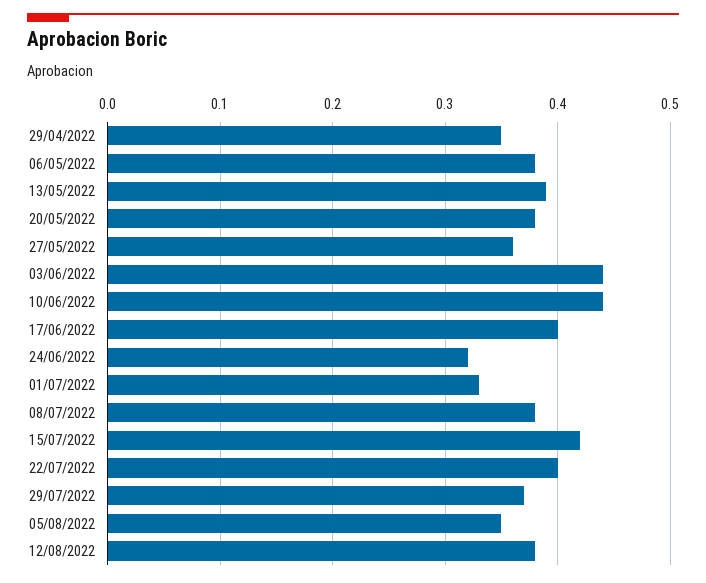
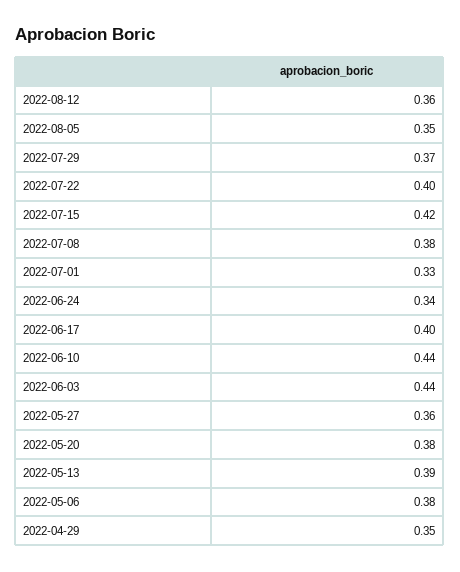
  {
    "29/04/2022": 0.35,
    "06/05/2022": 0.38,
    "13/05/2022": 0.39,
    "20/05/2022": 0.38,
    "27/05/2022": 0.36,
    "03/06/2022": 0.44,
    "10/06/2022": 0.44,
    "17/06/2022": 0.4,
-   "24/06/2022": 0.32,
+   "24/06/2022": 0.34,
    "01/07/2022": 0.33,
    "08/07/2022": 0.38,
    "15/07/2022": 0.42,
    "22/07/2022": 0.4,
    "29/07/2022": 0.37,
    "05/08/2022": 0.35,
-   "12/08/2022": 0.38
+   "12/08/2022": 0.36
  }

